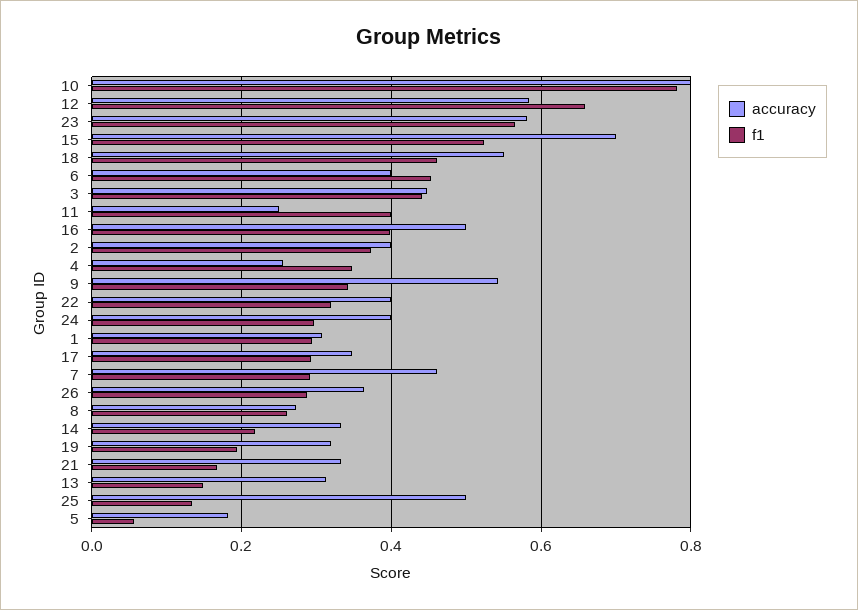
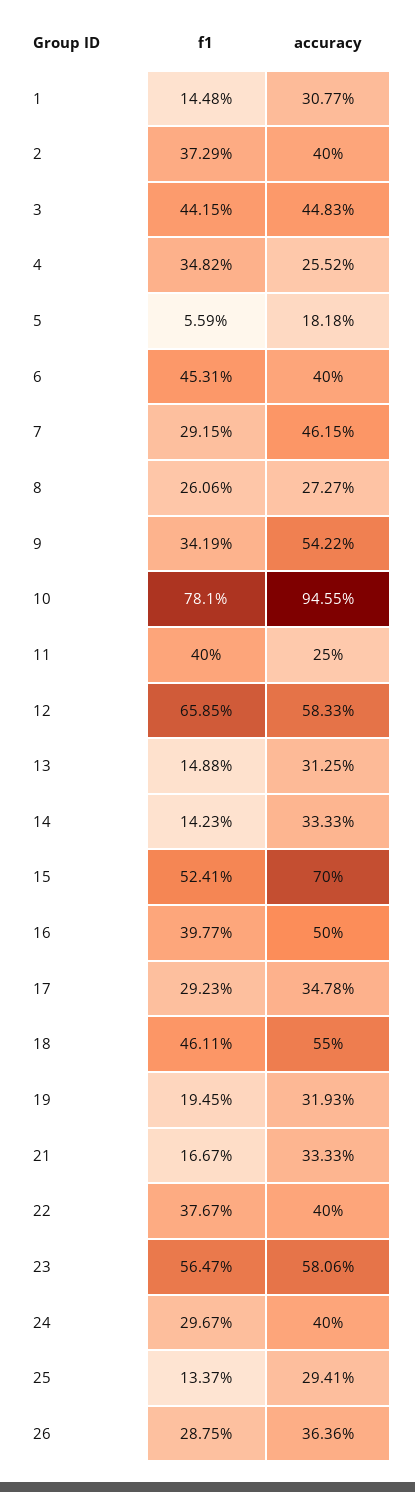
  {
    "accuracy": {
-     "10": 0.8,
+     "10": 0.9455,
      "12": 0.5833,
      "23": 0.5806,
      "15": 0.7,
      "18": 0.55,
      "6": 0.4,
      "3": 0.4483,
      "11": 0.25,
      "16": 0.5,
      "2": 0.4,
      "4": 0.2552,
      "9": 0.5422,
      "22": 0.4,
      "24": 0.4,
      "1": 0.3077,
      "17": 0.3478,
      "7": 0.4615,
      "26": 0.3636,
      "8": 0.2727,
      "14": 0.3333,
      "19": 0.3193,
      "21": 0.3333,
      "13": 0.3125,
-     "25": 0.5,
+     "25": 0.2941,
      "5": 0.1818
    },
    "f1": {
      "10": 0.781,
      "12": 0.6585,
      "23": 0.5647,
      "15": 0.5241,
      "18": 0.4611,
      "6": 0.4531,
      "3": 0.4415,
      "11": 0.4,
      "16": 0.3977,
      "2": 0.3729,
      "4": 0.3482,
      "9": 0.3419,
-     "22": 0.32,
+     "22": 0.3767,
      "24": 0.2967,
-     "1": 0.3,
+     "1": 0.1448,
      "17": 0.2923,
      "7": 0.2915,
      "26": 0.2875,
      "8": 0.2606,
-     "14": 0.22,
+     "14": 0.1423,
      "19": 0.1945,
      "21": 0.1667,
      "13": 0.1488,
      "25": 0.1337,
      "5": 0.0559
    }
  }

